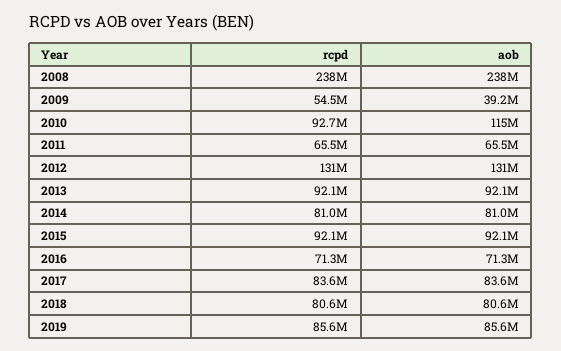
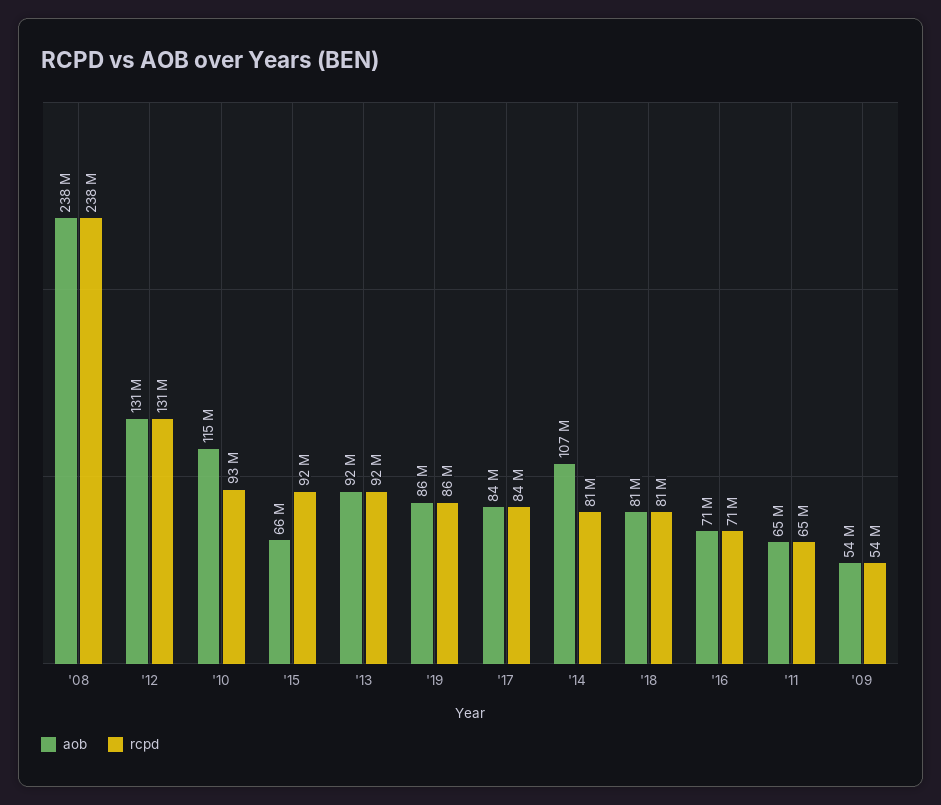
  {
    "rcpd": {
      "2008": 238000000,
      "2009": 54500000,
      "2010": 92700000,
      "2011": 65500000,
      "2012": 131000000,
      "2013": 92100000,
      "2014": 81000000,
      "2015": 92100000,
      "2016": 71300000,
      "2017": 83600000,
      "2018": 80600000,
      "2019": 85600000
    },
    "aob": {
      "2008": 238000000,
-     "2009": 39200000,
+     "2009": 54000000,
      "2010": 115000000,
      "2011": 65500000,
      "2012": 131000000,
      "2013": 92100000,
-     "2014": 81000000,
+     "2014": 107000000,
-     "2015": 92100000,
+     "2015": 66000000,
      "2016": 71300000,
      "2017": 83600000,
      "2018": 80600000,
      "2019": 85600000
    }
  }

